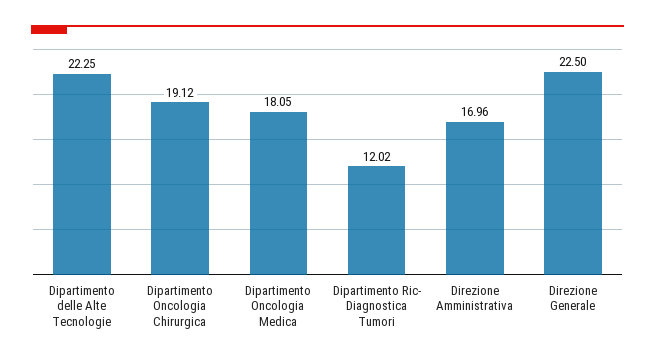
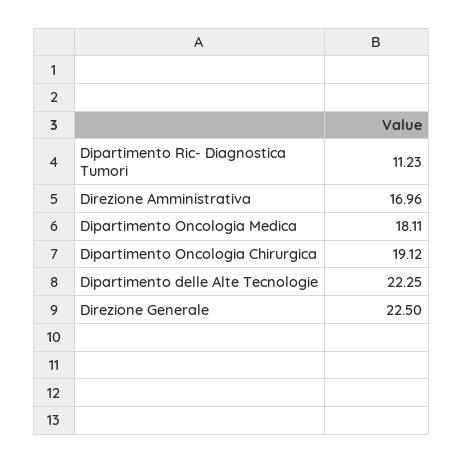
  {
    "Dipartimento delle Alte Tecnologie": 22.25,
    "Dipartimento Oncologia Chirurgica": 19.12,
-   "Dipartimento Oncologia Medica": 18.05,
+   "Dipartimento Oncologia Medica": 18.11,
-   "Dipartimento Ric- Diagnostica Tumori": 12.02,
+   "Dipartimento Ric- Diagnostica Tumori": 11.23,
    "Direzione Amministrativa": 16.96,
    "Direzione Generale": 22.5
  }

